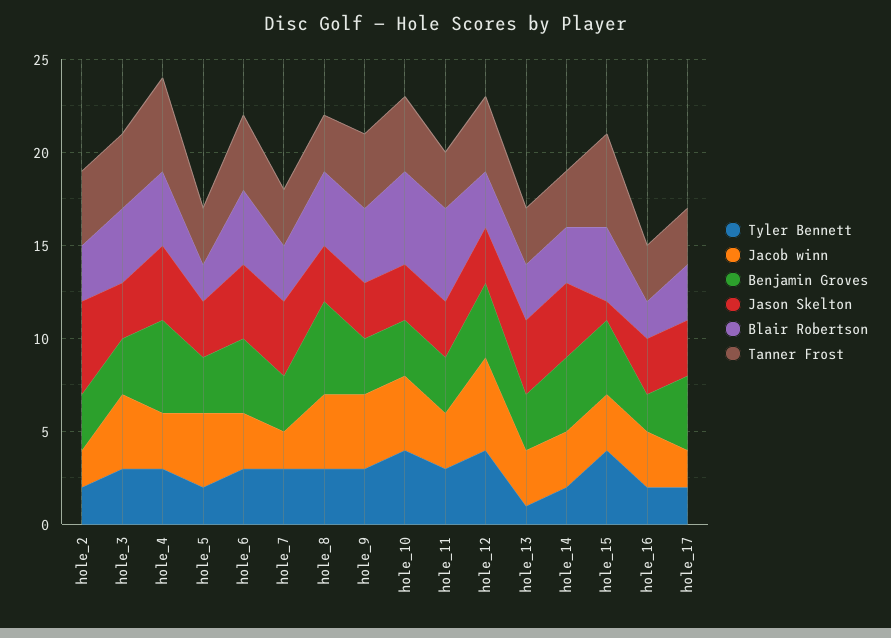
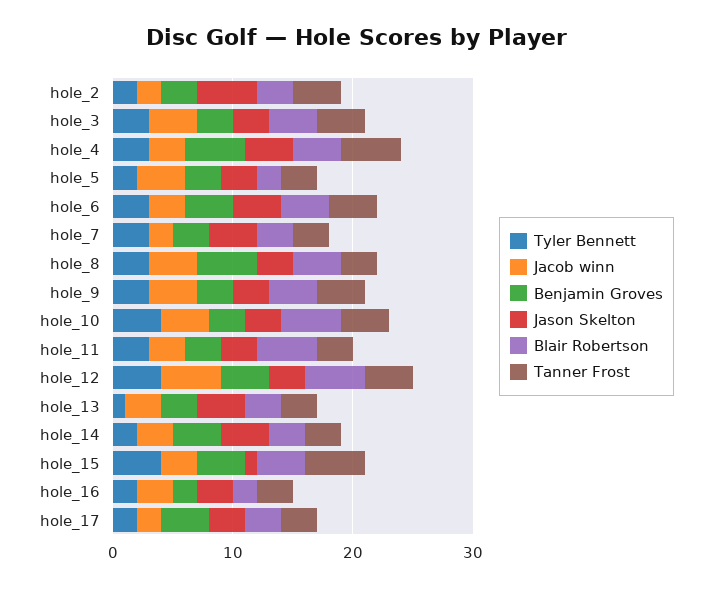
  {
    "Tyler Bennett": {
      "hole_2": 2,
      "hole_3": 3,
      "hole_4": 3,
      "hole_5": 2,
      "hole_6": 3,
      "hole_7": 3,
      "hole_8": 3,
      "hole_9": 3,
      "hole_10": 4,
      "hole_11": 3,
      "hole_12": 4,
      "hole_13": 1,
      "hole_14": 2,
      "hole_15": 4,
      "hole_16": 2,
      "hole_17": 2
    },
    "Jacob winn": {
      "hole_2": 2,
      "hole_3": 4,
      "hole_4": 3,
      "hole_5": 4,
      "hole_6": 3,
      "hole_7": 2,
      "hole_8": 4,
      "hole_9": 4,
      "hole_10": 4,
      "hole_11": 3,
      "hole_12": 5,
      "hole_13": 3,
      "hole_14": 3,
      "hole_15": 3,
      "hole_16": 3,
      "hole_17": 2
    },
    "Benjamin Groves": {
      "hole_2": 3,
      "hole_3": 3,
      "hole_4": 5,
      "hole_5": 3,
      "hole_6": 4,
      "hole_7": 3,
      "hole_8": 5,
      "hole_9": 3,
      "hole_10": 3,
      "hole_11": 3,
      "hole_12": 4,
      "hole_13": 3,
      "hole_14": 4,
      "hole_15": 4,
      "hole_16": 2,
      "hole_17": 4
    },
    "Jason Skelton": {
      "hole_2": 5,
      "hole_3": 3,
      "hole_4": 4,
      "hole_5": 3,
      "hole_6": 4,
      "hole_7": 4,
      "hole_8": 3,
      "hole_9": 3,
      "hole_10": 3,
      "hole_11": 3,
      "hole_12": 3,
      "hole_13": 4,
      "hole_14": 4,
      "hole_15": 1,
      "hole_16": 3,
      "hole_17": 3
    },
    "Blair Robertson": {
      "hole_2": 3,
      "hole_3": 4,
      "hole_4": 4,
      "hole_5": 2,
      "hole_6": 4,
      "hole_7": 3,
      "hole_8": 4,
      "hole_9": 4,
      "hole_10": 5,
      "hole_11": 5,
-     "hole_12": 3,
+     "hole_12": 5,
      "hole_13": 3,
      "hole_14": 3,
      "hole_15": 4,
      "hole_16": 2,
      "hole_17": 3
    },
    "Tanner Frost": {
      "hole_2": 4,
      "hole_3": 4,
      "hole_4": 5,
      "hole_5": 3,
      "hole_6": 4,
      "hole_7": 3,
      "hole_8": 3,
      "hole_9": 4,
      "hole_10": 4,
      "hole_11": 3,
      "hole_12": 4,
      "hole_13": 3,
      "hole_14": 3,
      "hole_15": 5,
      "hole_16": 3,
      "hole_17": 3
    }
  }

